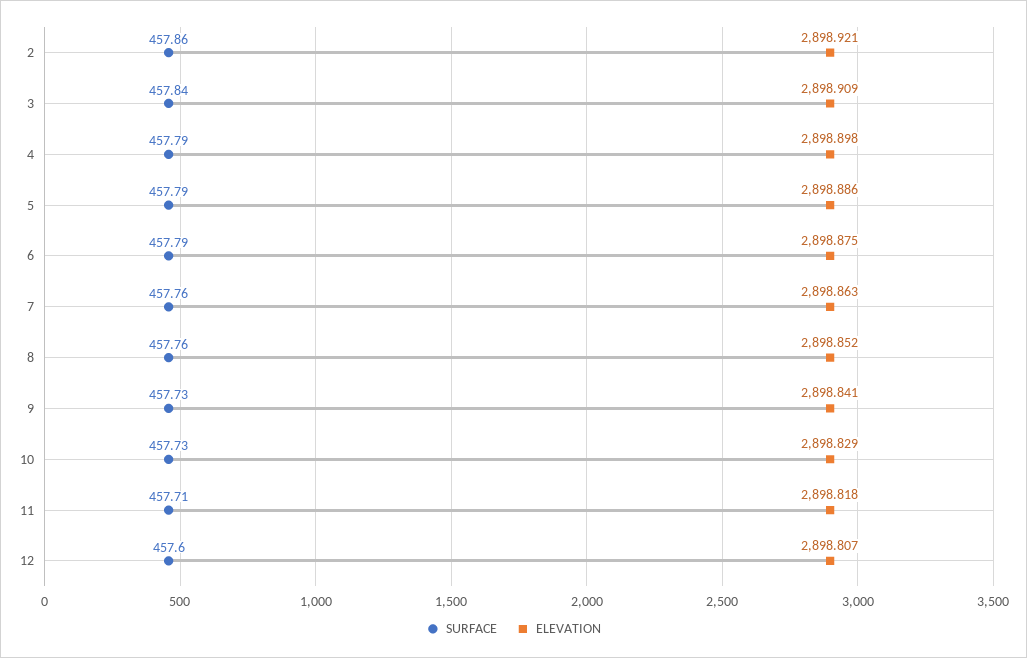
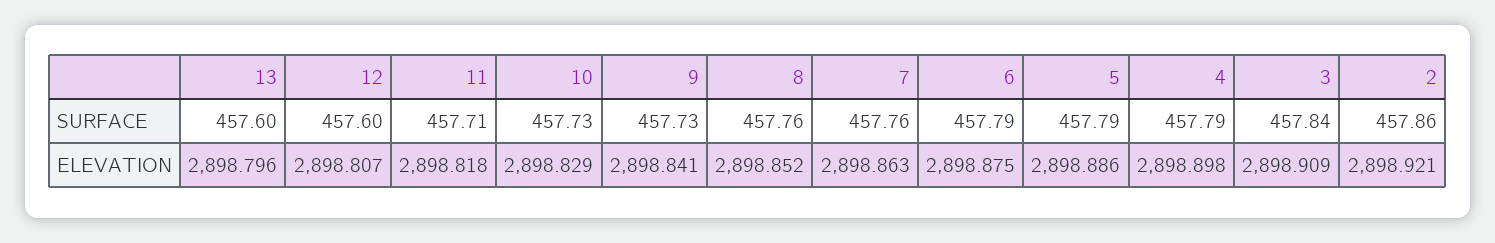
  {
    "SURFACE": {
      "2": 457.86,
      "3": 457.84,
      "4": 457.79,
      "5": 457.79,
      "6": 457.79,
      "7": 457.76,
      "8": 457.76,
      "9": 457.73,
      "10": 457.73,
      "11": 457.71,
-     "12": 457.6
+     "12": 457.6,
+     "13": 457.6
    },
    "ELEVATION": {
      "2": 2898.921,
      "3": 2898.909,
      "4": 2898.898,
      "5": 2898.886,
      "6": 2898.875,
      "7": 2898.863,
      "8": 2898.852,
      "9": 2898.841,
      "10": 2898.829,
      "11": 2898.818,
-     "12": 2898.807
+     "12": 2898.807,
+     "13": 2898.796
    }
  }

